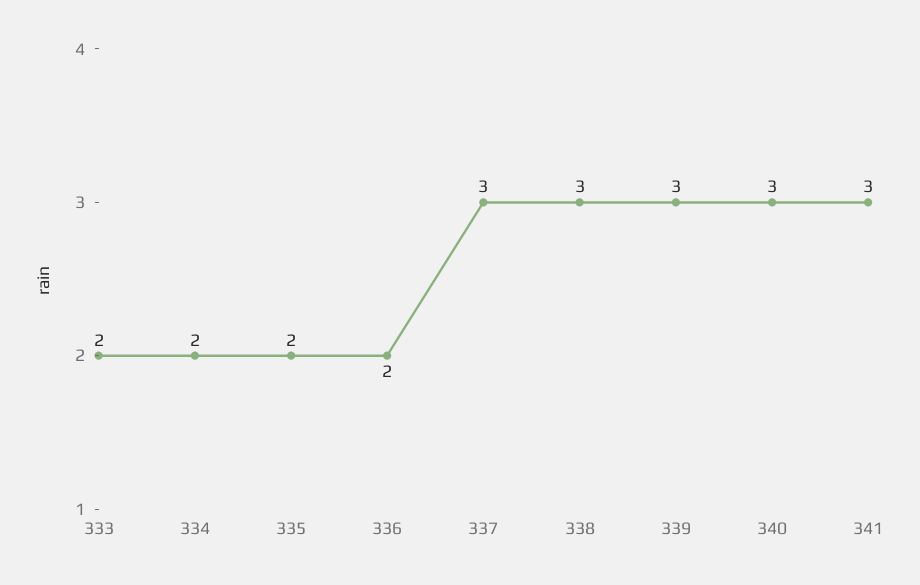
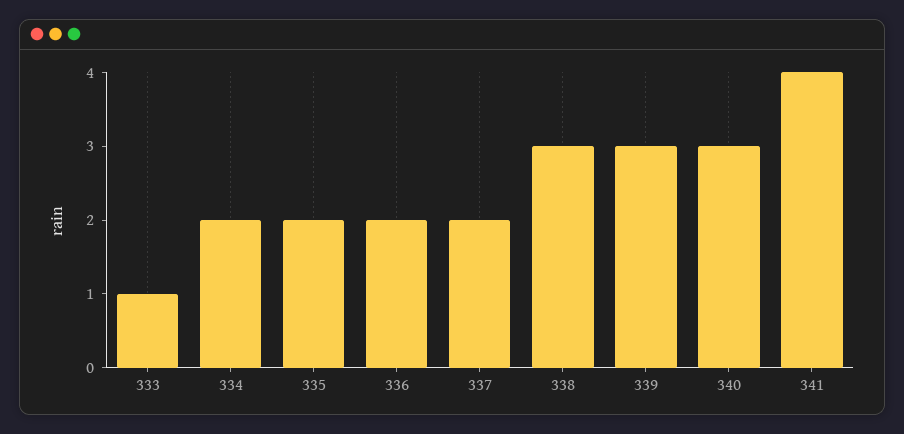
  {
-   "333": 2,
+   "333": 1,
    "334": 2,
    "335": 2,
    "336": 2,
-   "337": 3,
+   "337": 2,
    "338": 3,
    "339": 3,
    "340": 3,
-   "341": 3
+   "341": 4
  }

